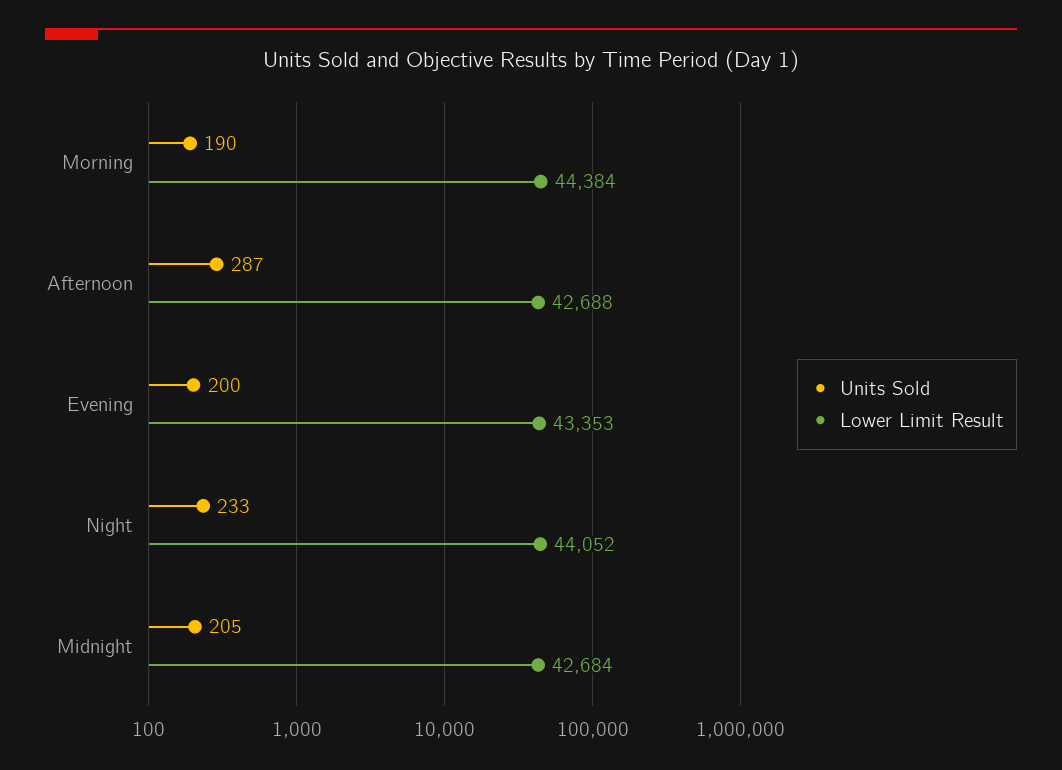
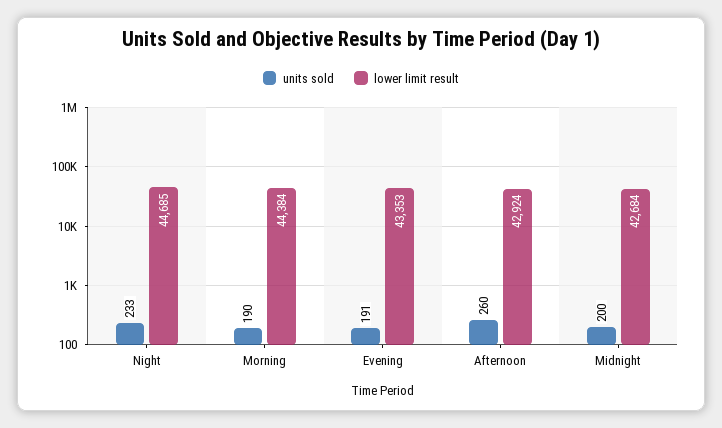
  {
    "Units Sold": {
      "Morning": 190,
-     "Afternoon": 287,
+     "Afternoon": 260,
-     "Evening": 200,
+     "Evening": 191,
      "Night": 233,
-     "Midnight": 205
+     "Midnight": 200
    },
    "Lower Limit Result": {
      "Morning": 44384,
-     "Afternoon": 42688,
+     "Afternoon": 42924,
      "Evening": 43353,
-     "Night": 44052,
+     "Night": 44685,
      "Midnight": 42684
    }
  }

